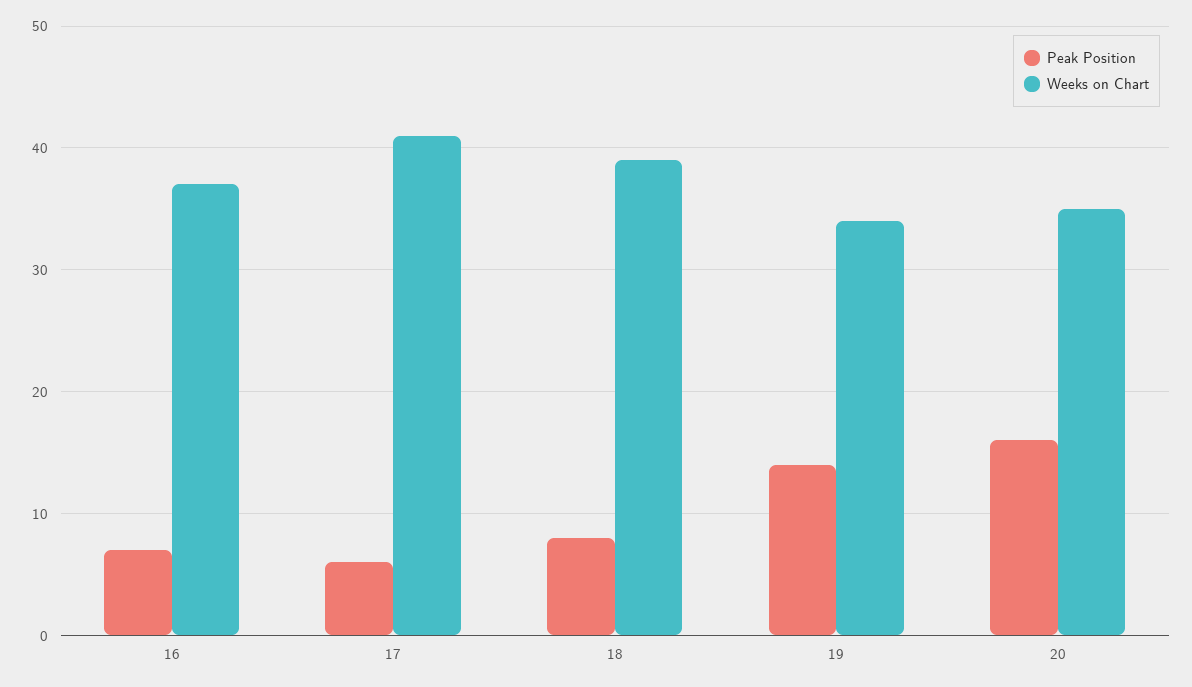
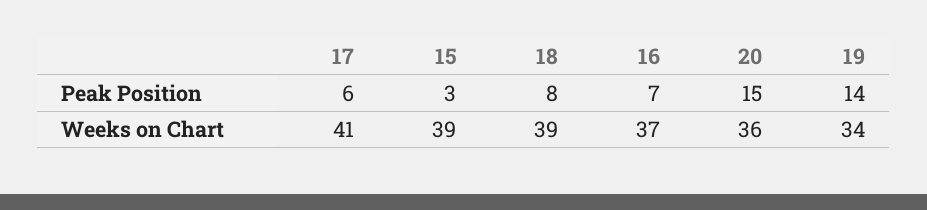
  {
    "Peak Position": {
      "16": 7,
      "17": 6,
      "18": 8,
      "19": 14,
-     "20": 16
+     "20": 15,
+     "15": 3
    },
    "Weeks on Chart": {
      "16": 37,
      "17": 41,
      "18": 39,
      "19": 34,
-     "20": 35
+     "20": 36,
+     "15": 39
    }
  }

